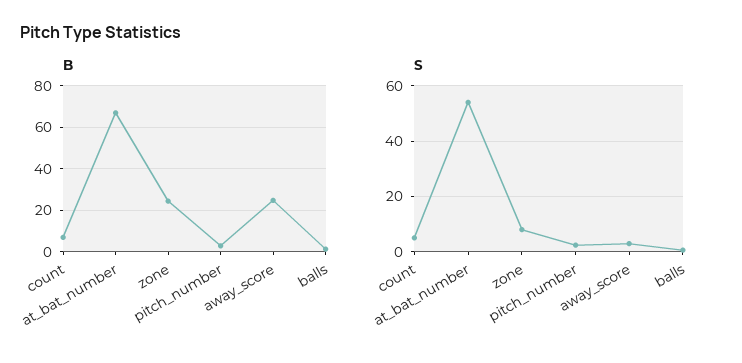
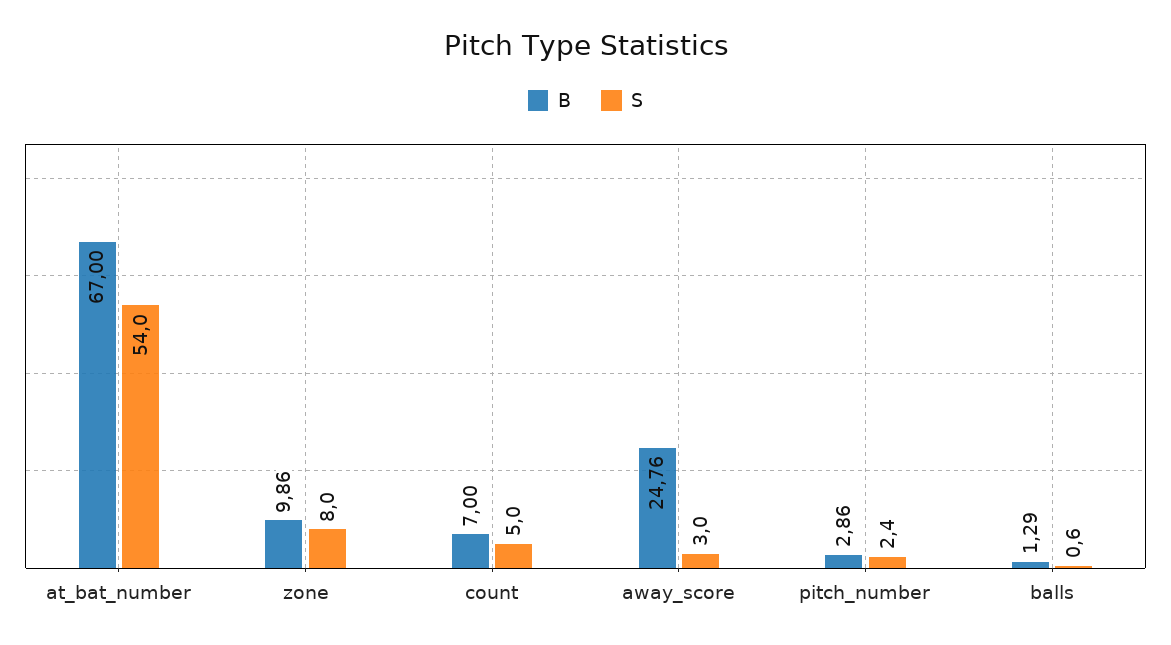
  {
    "B": {
      "count": 7,
      "at_bat_number": 67,
-     "zone": 25,
+     "zone": 9.86,
      "pitch_number": 2.86,
      "away_score": 24.76,
      "balls": 1.29
    },
    "S": {
      "count": 5,
      "at_bat_number": 54,
      "zone": 8,
      "pitch_number": 2.4,
      "away_score": 3,
      "balls": 0.6
    }
  }

